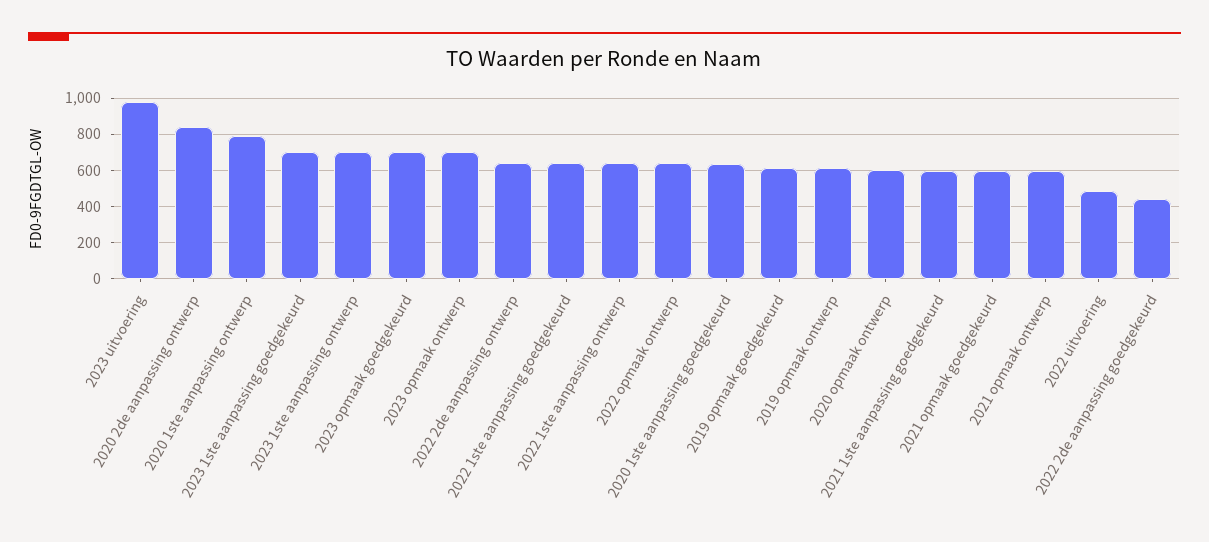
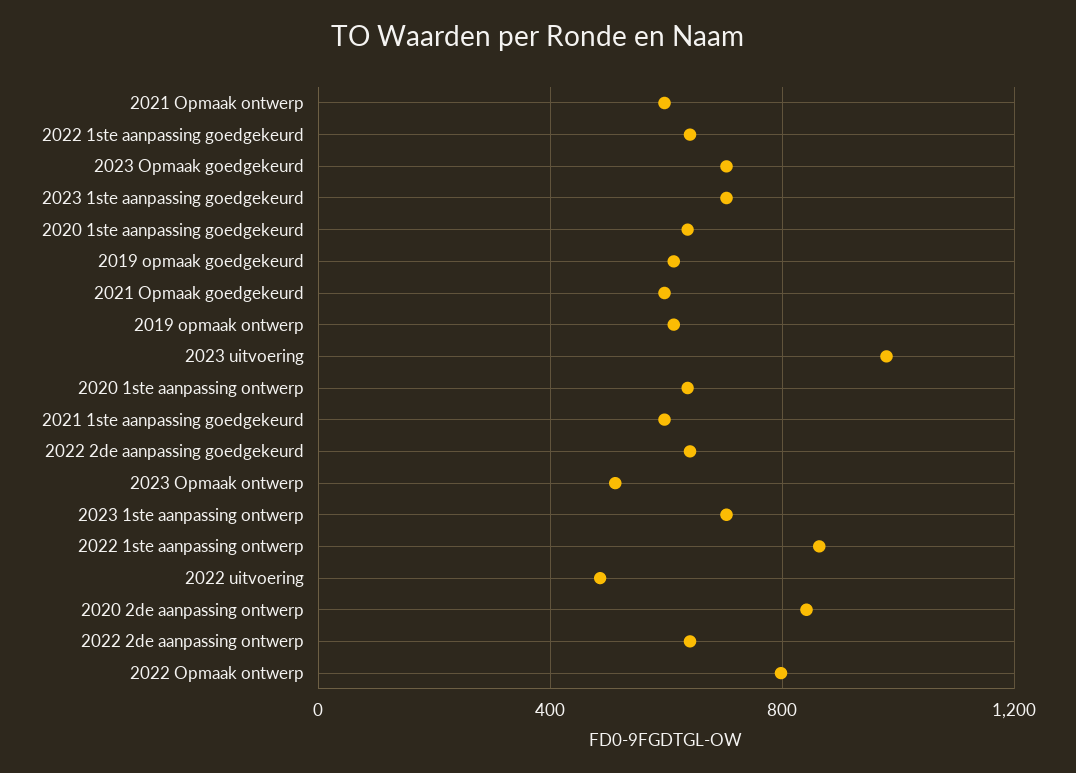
  {
    "2023 uitvoering": 1000,
    "2020 2de aanpassing ontwerp": 850,
-   "2020 1ste aanpassing ontwerp": 800,
+   "2020 1ste aanpassing ontwerp": 650,
    "2023 1ste aanpassing goedgekeurd": 700,
    "2023 1ste aanpassing ontwerp": 700,
    "2023 opmaak goedgekeurd": 700,
-   "2023 opmaak ontwerp": 700,
+   "2023 opmaak ontwerp": 500,
    "2022 2de aanpassing ontwerp": 650,
    "2022 1ste aanpassing goedgekeurd": 650,
-   "2022 1ste aanpassing ontwerp": 650,
+   "2022 1ste aanpassing ontwerp": 850,
-   "2022 opmaak ontwerp": 650,
+   "2022 opmaak ontwerp": 800,
    "2020 1ste aanpassing goedgekeurd": 650,
    "2019 opmaak goedgekeurd": 600,
    "2019 opmaak ontwerp": 600,
-   "2020 opmaak ontwerp": 600,
    "2021 1ste aanpassing goedgekeurd": 600,
    "2021 opmaak goedgekeurd": 600,
    "2021 opmaak ontwerp": 600,
    "2022 uitvoering": 500,
-   "2022 2de aanpassing goedgekeurd": 450
+   "2022 2de aanpassing goedgekeurd": 650
  }

